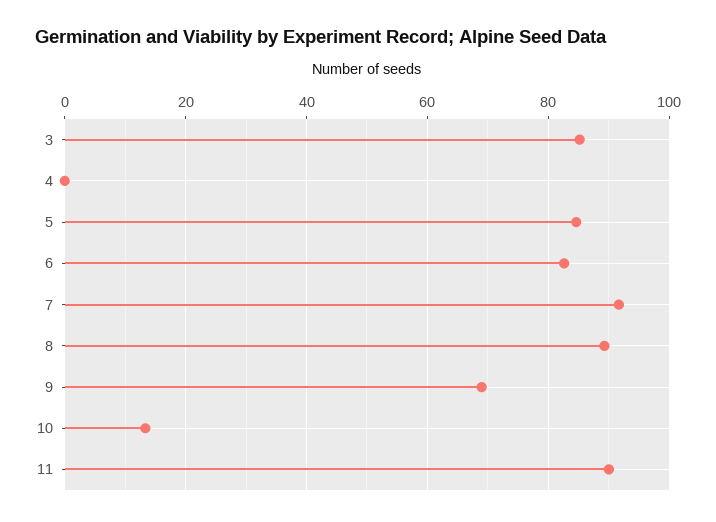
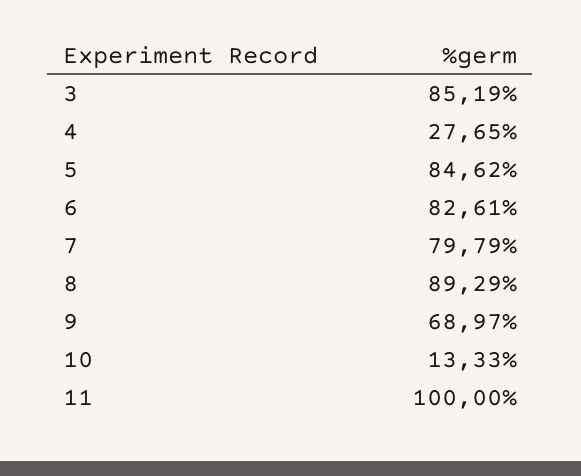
  {
    "3": 85.19,
-   "4": 0,
+   "4": 27.65,
    "5": 84.62,
    "6": 82.61,
-   "7": 92,
+   "7": 79.79,
    "8": 89.29,
    "9": 68.97,
    "10": 13.33,
-   "11": 90
+   "11": 100
  }

